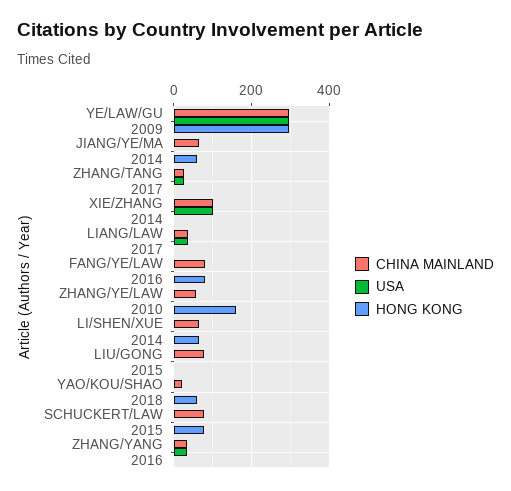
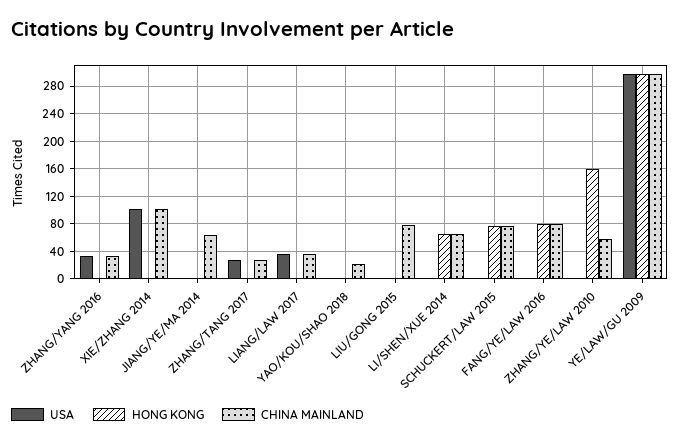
  {
    "CHINA MAINLAND": {
      "YE/LAW/GU 2009": 300,
      "JIANG/YE/MA 2014": 60,
      "ZHANG/TANG 2017": 30,
      "XIE/ZHANG 2014": 100,
      "LIANG/LAW 2017": 40,
      "FANG/YE/LAW 2016": 80,
      "ZHANG/YE/LAW 2010": 60,
      "LI/SHEN/XUE 2014": 70,
      "LIU/GONG 2015": 80,
      "YAO/KOU/SHAO 2018": 20,
      "SCHUCKERT/LAW 2015": 80,
      "ZHANG/YANG 2016": 30
    },
    "USA": {
      "YE/LAW/GU 2009": 300,
      "JIANG/YE/MA 2014": 0,
      "ZHANG/TANG 2017": 30,
      "XIE/ZHANG 2014": 100,
      "LIANG/LAW 2017": 40,
      "FANG/YE/LAW 2016": 0,
      "ZHANG/YE/LAW 2010": 0,
      "LI/SHEN/XUE 2014": 0,
      "LIU/GONG 2015": 0,
      "YAO/KOU/SHAO 2018": 0,
      "SCHUCKERT/LAW 2015": 0,
      "ZHANG/YANG 2016": 30
    },
    "HONG KONG": {
      "YE/LAW/GU 2009": 300,
-     "JIANG/YE/MA 2014": 60,
+     "JIANG/YE/MA 2014": 0,
      "ZHANG/TANG 2017": 0,
      "XIE/ZHANG 2014": 0,
      "LIANG/LAW 2017": 0,
      "FANG/YE/LAW 2016": 80,
      "ZHANG/YE/LAW 2010": 160,
      "LI/SHEN/XUE 2014": 70,
      "LIU/GONG 2015": 0,
-     "YAO/KOU/SHAO 2018": 60,
+     "YAO/KOU/SHAO 2018": 0,
      "SCHUCKERT/LAW 2015": 80,
      "ZHANG/YANG 2016": 0
    }
  }

